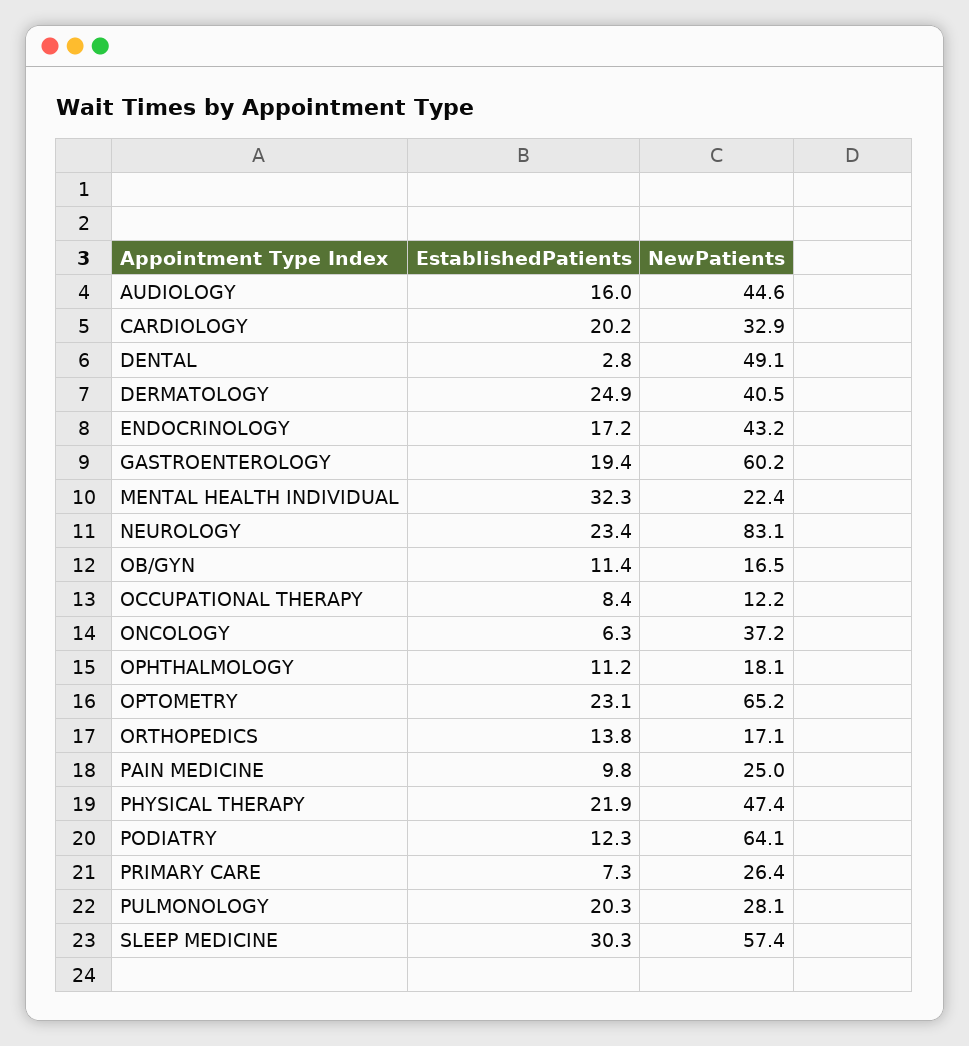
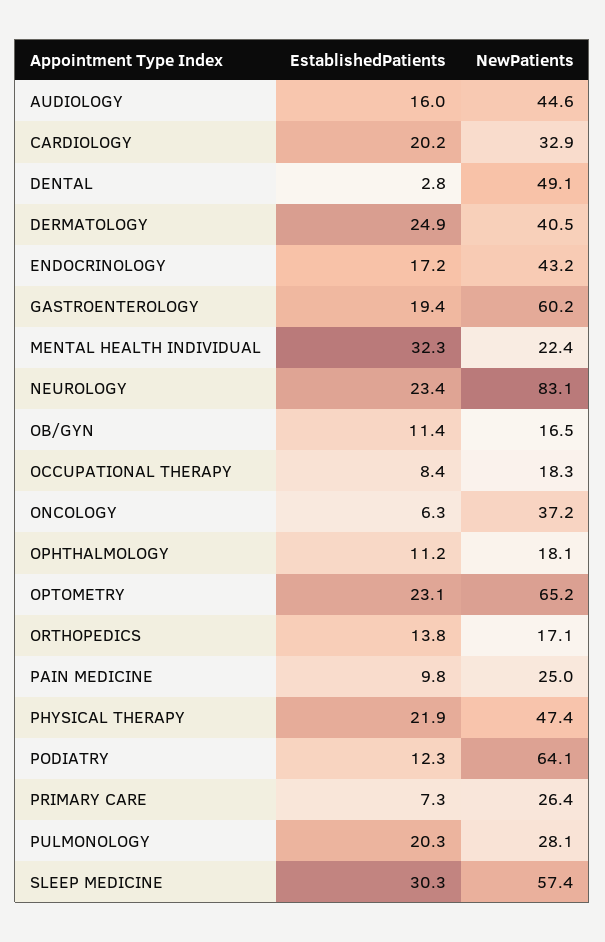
  {
    "EstablishedPatients": {
      "AUDIOLOGY": 16,
      "CARDIOLOGY": 20.2,
      "DENTAL": 2.8,
      "DERMATOLOGY": 24.9,
      "ENDOCRINOLOGY": 17.2,
      "GASTROENTEROLOGY": 19.4,
      "MENTAL HEALTH INDIVIDUAL": 32.3,
      "NEUROLOGY": 23.4,
      "OB/GYN": 11.4,
      "OCCUPATIONAL THERAPY": 8.4,
      "ONCOLOGY": 6.3,
      "OPHTHALMOLOGY": 11.2,
      "OPTOMETRY": 23.1,
      "ORTHOPEDICS": 13.8,
      "PAIN MEDICINE": 9.8,
      "PHYSICAL THERAPY": 21.9,
      "PODIATRY": 12.3,
      "PRIMARY CARE": 7.3,
      "PULMONOLOGY": 20.3,
      "SLEEP MEDICINE": 30.3
    },
    "NewPatients": {
      "AUDIOLOGY": 44.6,
      "CARDIOLOGY": 32.9,
      "DENTAL": 49.1,
      "DERMATOLOGY": 40.5,
      "ENDOCRINOLOGY": 43.2,
      "GASTROENTEROLOGY": 60.2,
      "MENTAL HEALTH INDIVIDUAL": 22.4,
      "NEUROLOGY": 83.1,
      "OB/GYN": 16.5,
-     "OCCUPATIONAL THERAPY": 12.2,
+     "OCCUPATIONAL THERAPY": 18.3,
      "ONCOLOGY": 37.2,
      "OPHTHALMOLOGY": 18.1,
      "OPTOMETRY": 65.2,
      "ORTHOPEDICS": 17.1,
      "PAIN MEDICINE": 25,
      "PHYSICAL THERAPY": 47.4,
      "PODIATRY": 64.1,
      "PRIMARY CARE": 26.4,
      "PULMONOLOGY": 28.1,
      "SLEEP MEDICINE": 57.4
    }
  }

